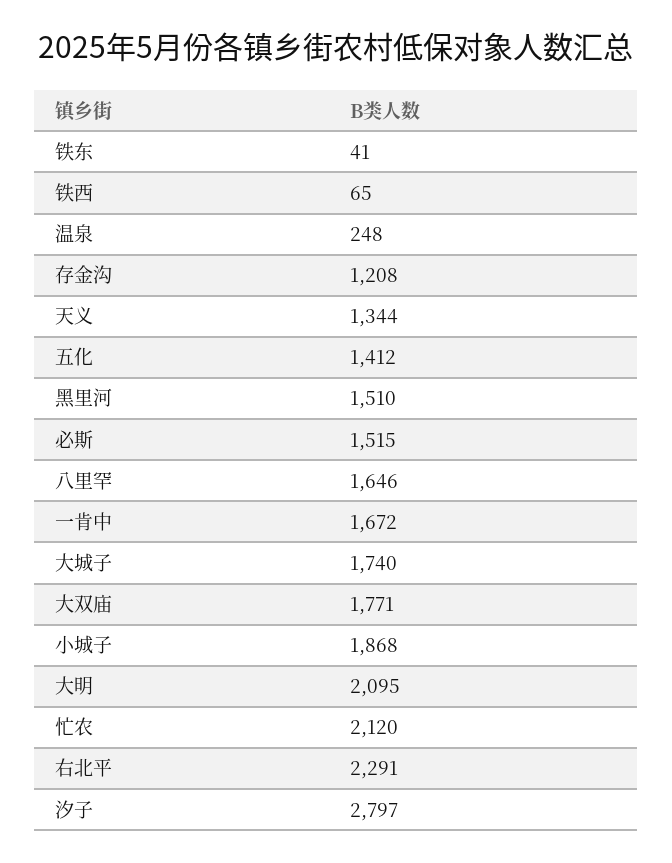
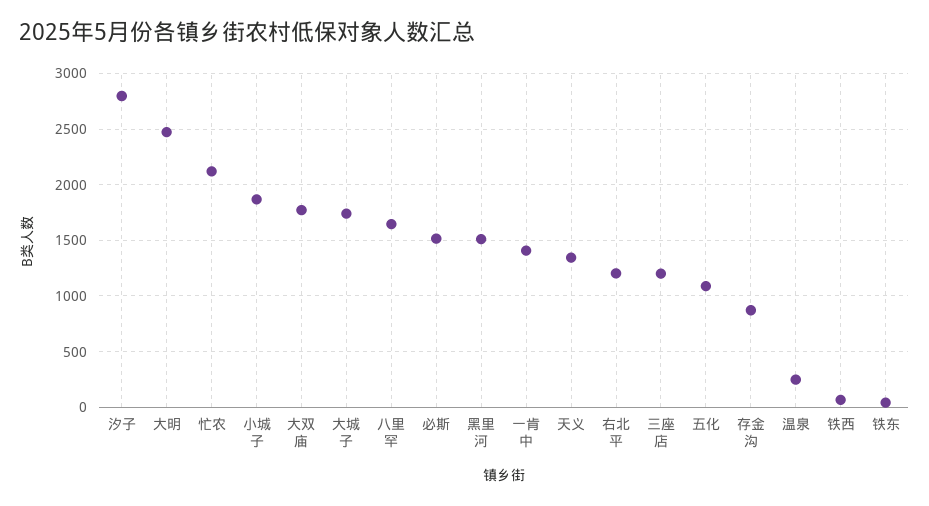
  {
    "铁东": 41,
    "铁西": 65,
    "温泉": 248,
-   "存金沟": 1208,
+   "存金沟": 900,
    "天义": 1344,
-   "五化": 1412,
+   "五化": 1100,
    "黑里河": 1510,
    "必斯": 1515,
    "八里罕": 1646,
-   "一肯中": 1672,
+   "一肯中": 1400,
    "大城子": 1740,
    "大双庙": 1771,
    "小城子": 1868,
-   "大明": 2095,
+   "大明": 2500,
    "忙农": 2120,
-   "右北平": 2291,
+   "右北平": 1200,
-   "汐子": 2797
+   "汐子": 2797,
+   "三座店": 1200
  }

